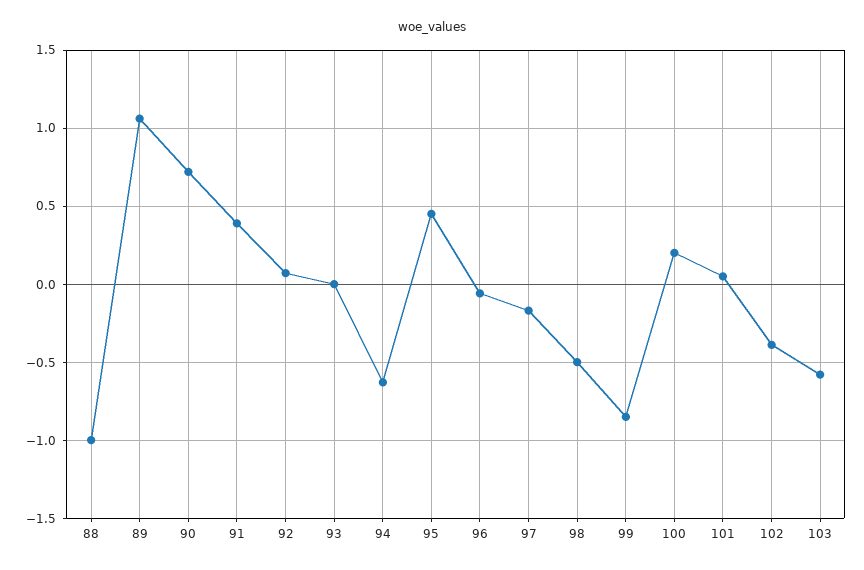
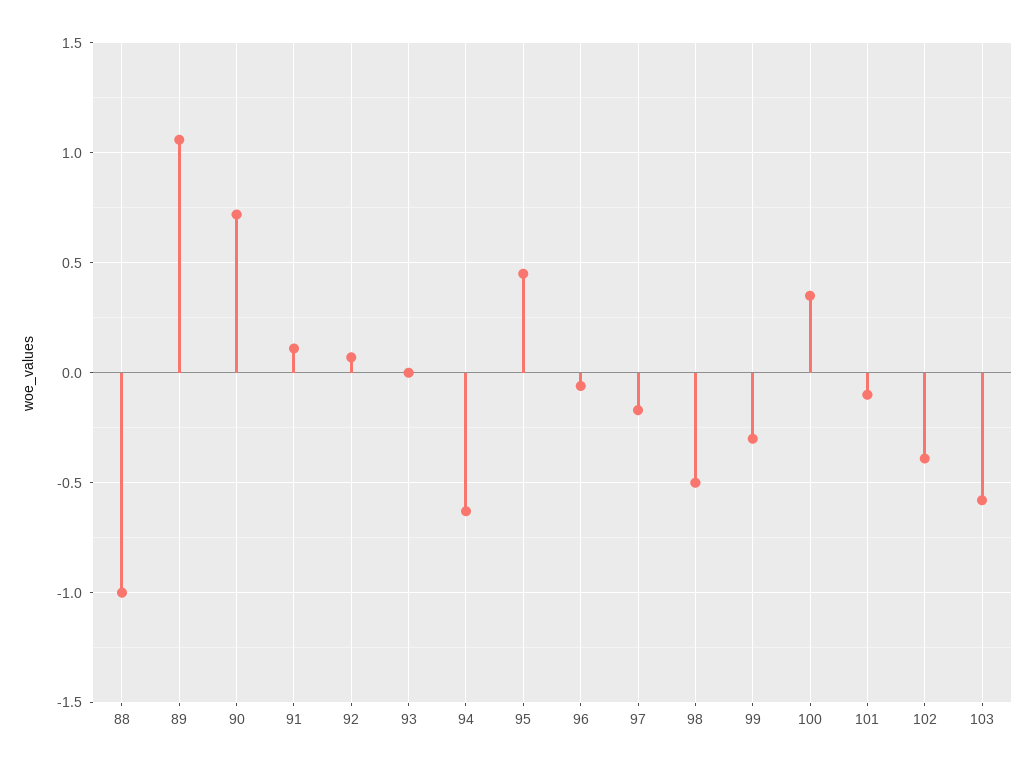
  {
    "88": -1,
    "89": 1.05,
    "90": 0.7,
-   "91": 0.4,
+   "91": 0.1,
    "92": 0.05,
    "93": 0,
    "94": -0.65,
    "95": 0.45,
    "96": -0.05,
    "97": -0.15,
    "98": -0.5,
-   "99": -0.85,
+   "99": -0.3,
-   "100": 0.2,
+   "100": 0.35,
-   "101": 0.05,
+   "101": -0.1,
    "102": -0.4,
    "103": -0.6
  }

